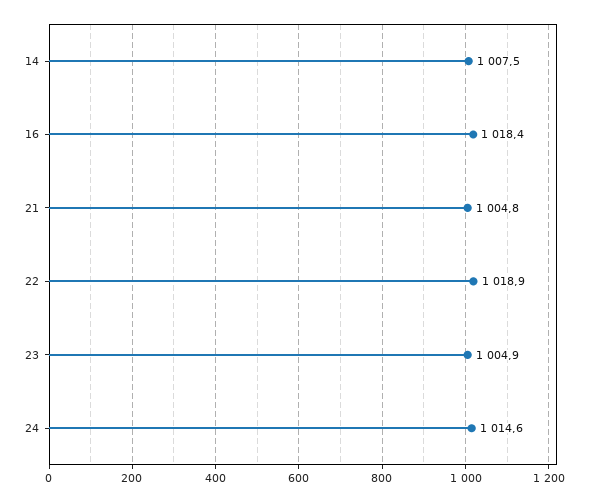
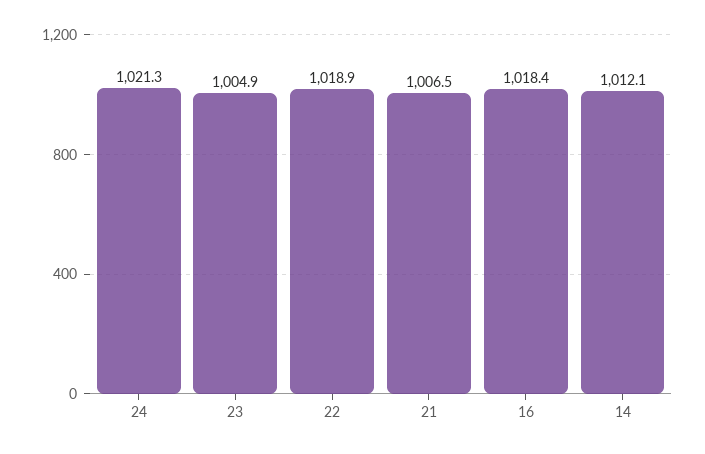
  {
-   "14": 1007.5,
+   "14": 1012.1,
    "16": 1018.4,
-   "21": 1004.8,
+   "21": 1006.5,
    "22": 1018.9,
    "23": 1004.9,
-   "24": 1014.6
+   "24": 1021.3
  }

